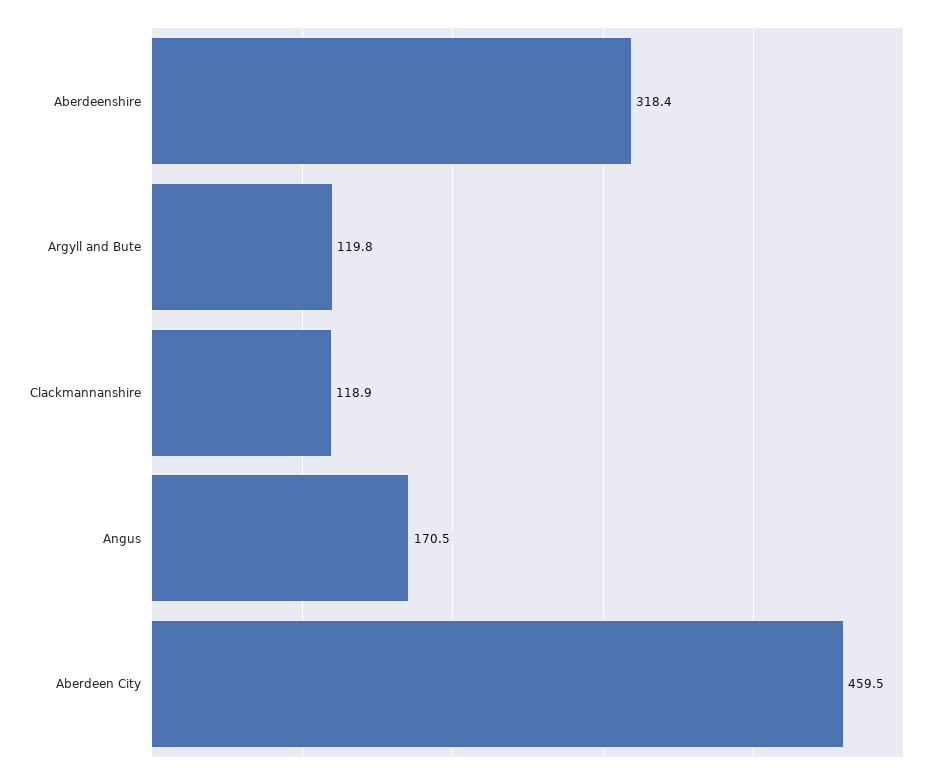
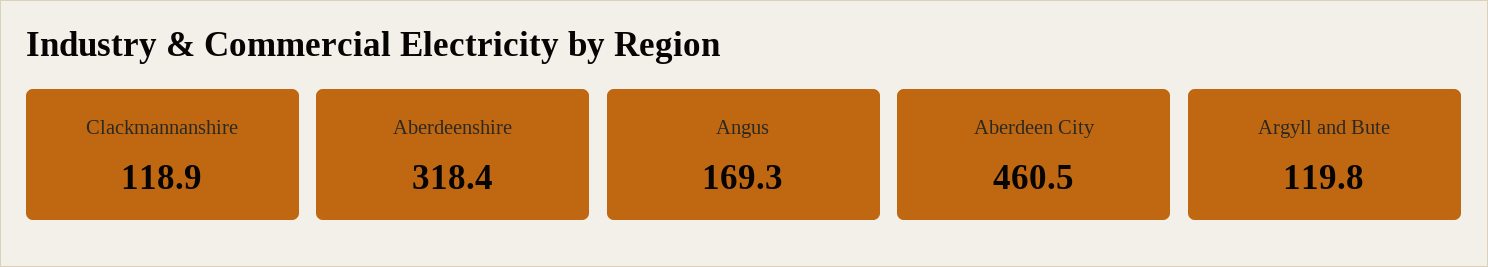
  {
    "Aberdeenshire": 318.4,
    "Argyll and Bute": 119.8,
    "Clackmannanshire": 118.9,
-   "Angus": 170.5,
+   "Angus": 169.3,
-   "Aberdeen City": 459.5
+   "Aberdeen City": 460.5
  }

